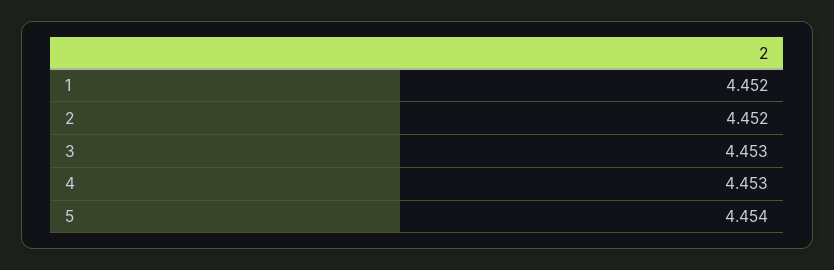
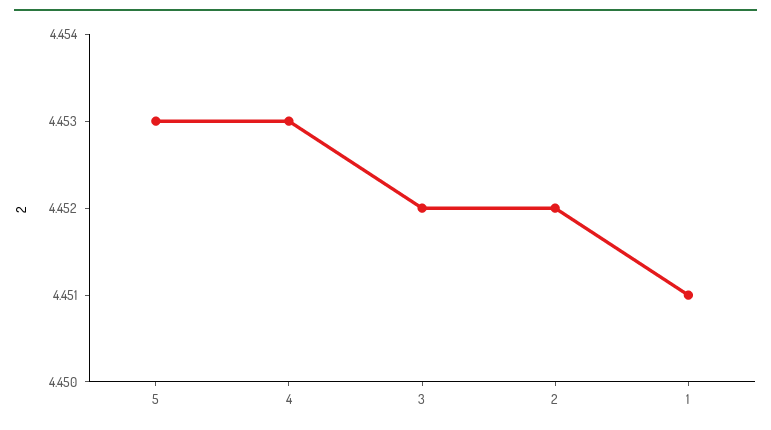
  {
-   "1": 4.452,
+   "1": 4.451,
    "2": 4.452,
-   "3": 4.453,
+   "3": 4.452,
    "4": 4.453,
-   "5": 4.454
+   "5": 4.453
  }

